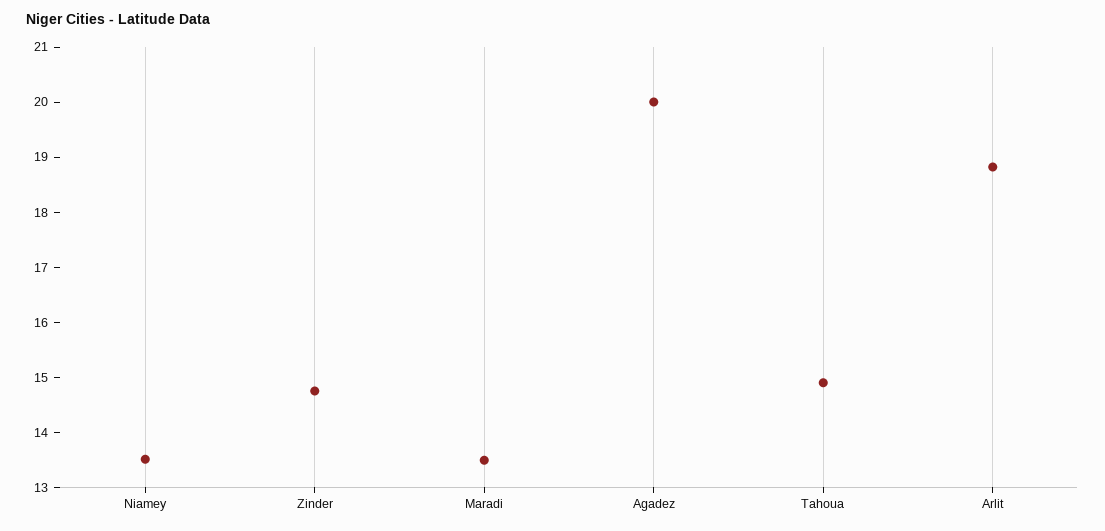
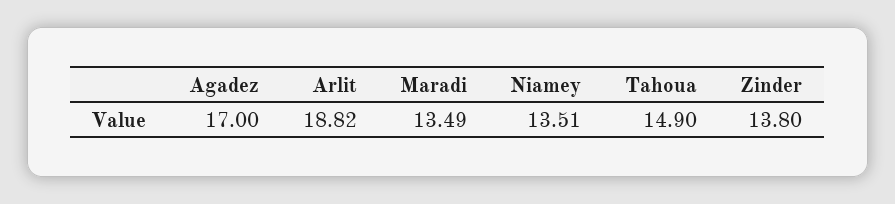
  {
    "Niamey": 13.51,
-   "Zinder": 14.8,
+   "Zinder": 13.8,
    "Maradi": 13.49,
-   "Agadez": 20,
+   "Agadez": 17,
    "Tahoua": 14.9,
    "Arlit": 18.82
  }

